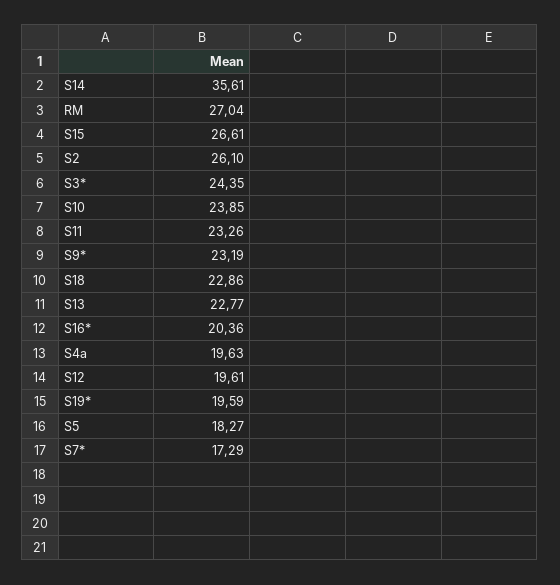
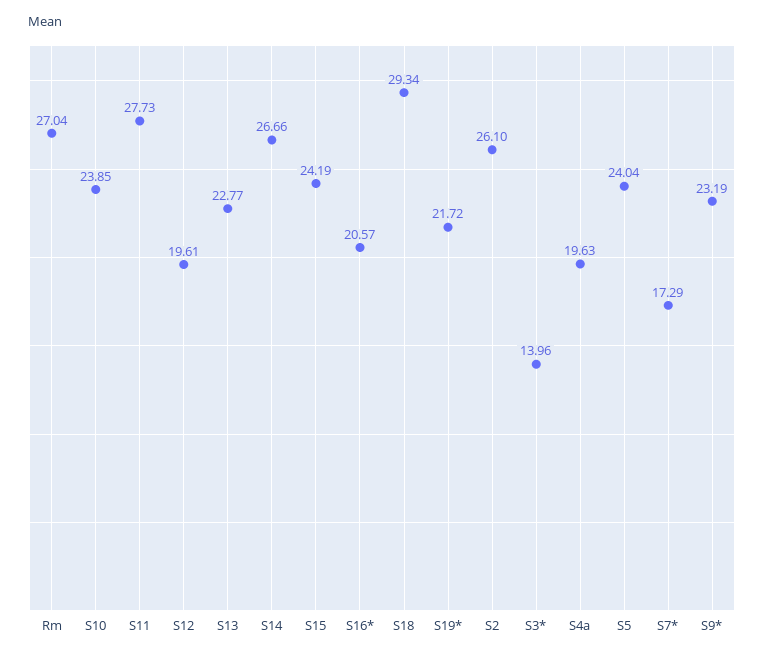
  {
-   "S14": 35.61,
+   "S14": 26.66,
    "RM": 27.04,
-   "S15": 26.61,
+   "S15": 24.19,
    "S2": 26.1,
-   "S3*": 24.35,
+   "S3*": 13.96,
    "S10": 23.85,
-   "S11": 23.26,
+   "S11": 27.73,
    "S9*": 23.19,
-   "S18": 22.86,
+   "S18": 29.34,
    "S13": 22.77,
-   "S16*": 20.36,
+   "S16*": 20.57,
    "S4a": 19.63,
    "S12": 19.61,
-   "S19*": 19.59,
+   "S19*": 21.72,
-   "S5": 18.27,
+   "S5": 24.04,
    "S7*": 17.29
  }

